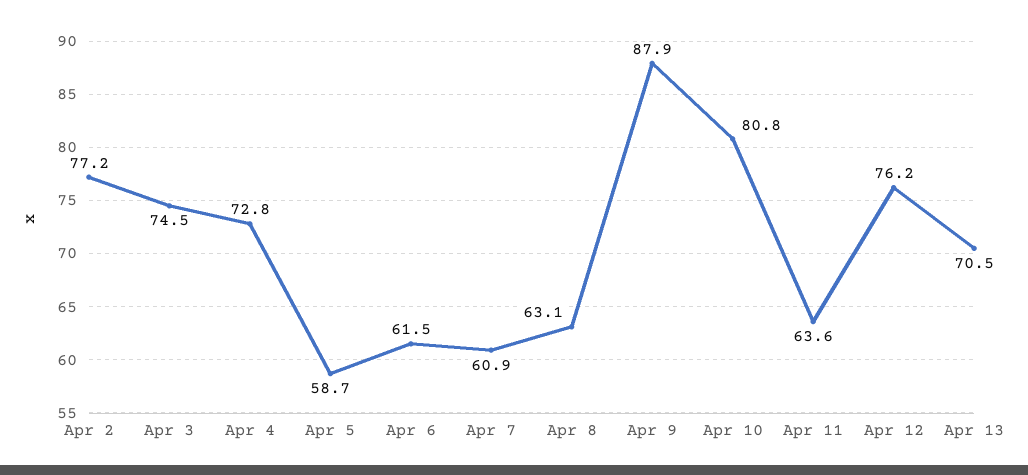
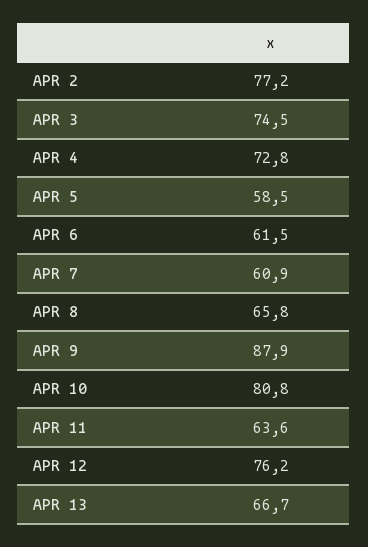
  {
    "Apr 2": 77.2,
    "Apr 3": 74.5,
    "Apr 4": 72.8,
-   "Apr 5": 58.7,
+   "Apr 5": 58.5,
    "Apr 6": 61.5,
    "Apr 7": 60.9,
-   "Apr 8": 63.1,
+   "Apr 8": 65.8,
    "Apr 9": 87.9,
    "Apr 10": 80.8,
    "Apr 11": 63.6,
    "Apr 12": 76.2,
-   "Apr 13": 70.5
+   "Apr 13": 66.7
  }

